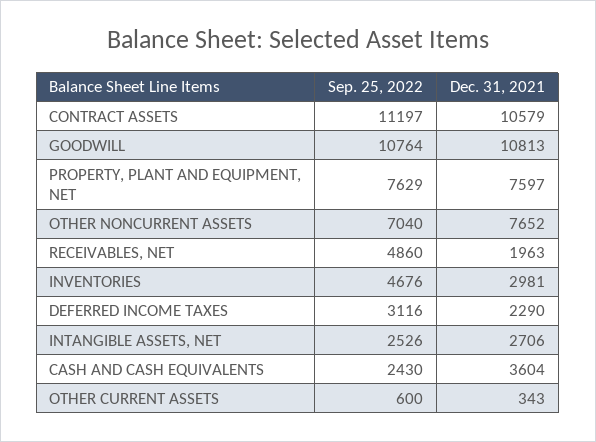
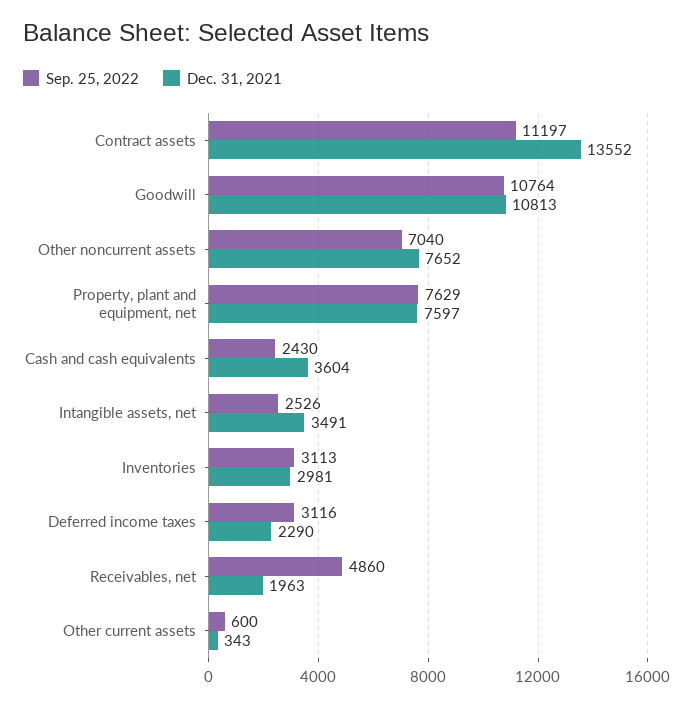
  {
    "Sep. 25, 2022": {
      "CONTRACT ASSETS": 11197,
      "GOODWILL": 10764,
      "PROPERTY, PLANT AND EQUIPMENT, NET": 7629,
      "OTHER NONCURRENT ASSETS": 7040,
      "RECEIVABLES, NET": 4860,
-     "INVENTORIES": 4676,
+     "INVENTORIES": 3113,
      "DEFERRED INCOME TAXES": 3116,
      "INTANGIBLE ASSETS, NET": 2526,
      "CASH AND CASH EQUIVALENTS": 2430,
      "OTHER CURRENT ASSETS": 600
    },
    "Dec. 31, 2021": {
-     "CONTRACT ASSETS": 10579,
+     "CONTRACT ASSETS": 13552,
      "GOODWILL": 10813,
      "PROPERTY, PLANT AND EQUIPMENT, NET": 7597,
      "OTHER NONCURRENT ASSETS": 7652,
      "RECEIVABLES, NET": 1963,
      "INVENTORIES": 2981,
      "DEFERRED INCOME TAXES": 2290,
-     "INTANGIBLE ASSETS, NET": 2706,
+     "INTANGIBLE ASSETS, NET": 3491,
      "CASH AND CASH EQUIVALENTS": 3604,
      "OTHER CURRENT ASSETS": 343
    }
  }

